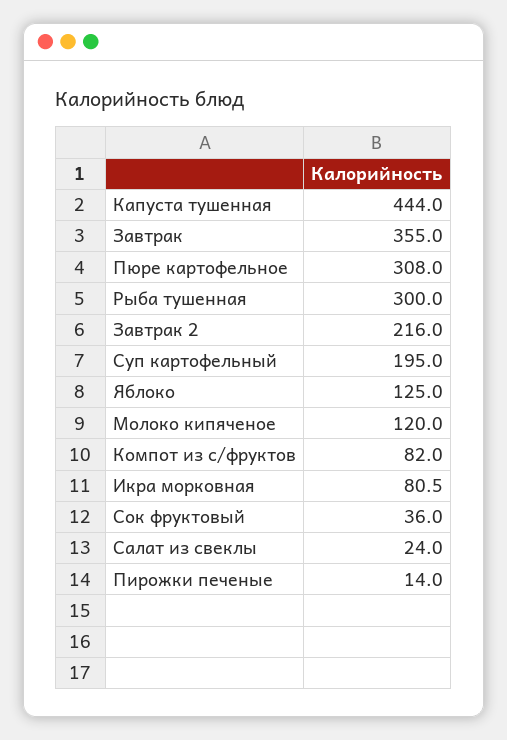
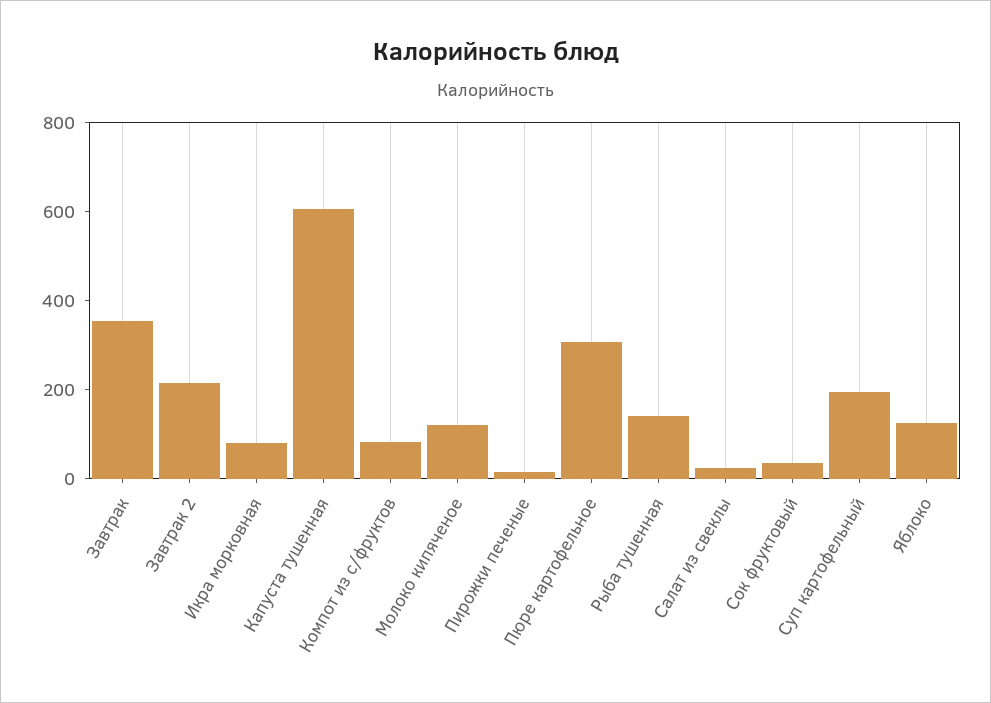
  {
-   "Капуста тушенная": 444,
+   "Капуста тушенная": 600,
    "Завтрак": 355,
    "Пюре картофельное": 308,
-   "Рыба тушенная": 300,
+   "Рыба тушенная": 150,
    "Завтрак 2": 216,
    "Суп картофельный": 195,
    "Яблоко": 125,
    "Молоко кипяченое": 120,
    "Компот из с/фруктов": 82,
    "Икра морковная": 80.5,
    "Сок фруктовый": 36,
    "Салат из свеклы": 24,
    "Пирожки печеные": 14
  }

